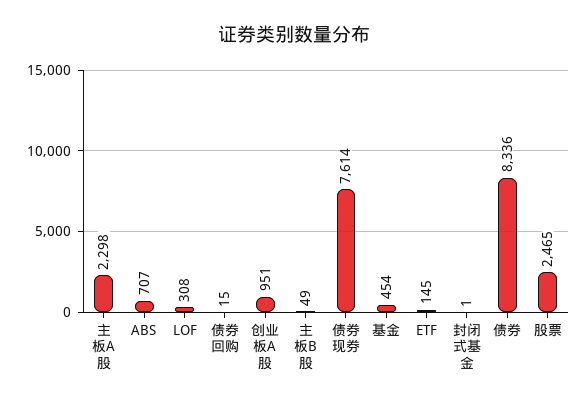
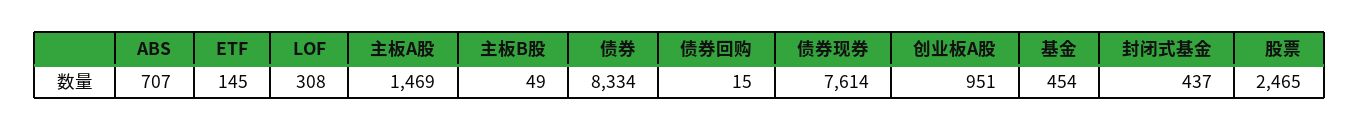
  {
-   "主板A股": 2298,
+   "主板A股": 1469,
    "ABS": 707,
    "LOF": 308,
    "债券回购": 15,
    "创业板A股": 951,
    "主板B股": 49,
    "债券现券": 7614,
    "基金": 454,
    "ETF": 145,
-   "封闭式基金": 1,
+   "封闭式基金": 437,
-   "债券": 8336,
+   "债券": 8334,
    "股票": 2465
  }

